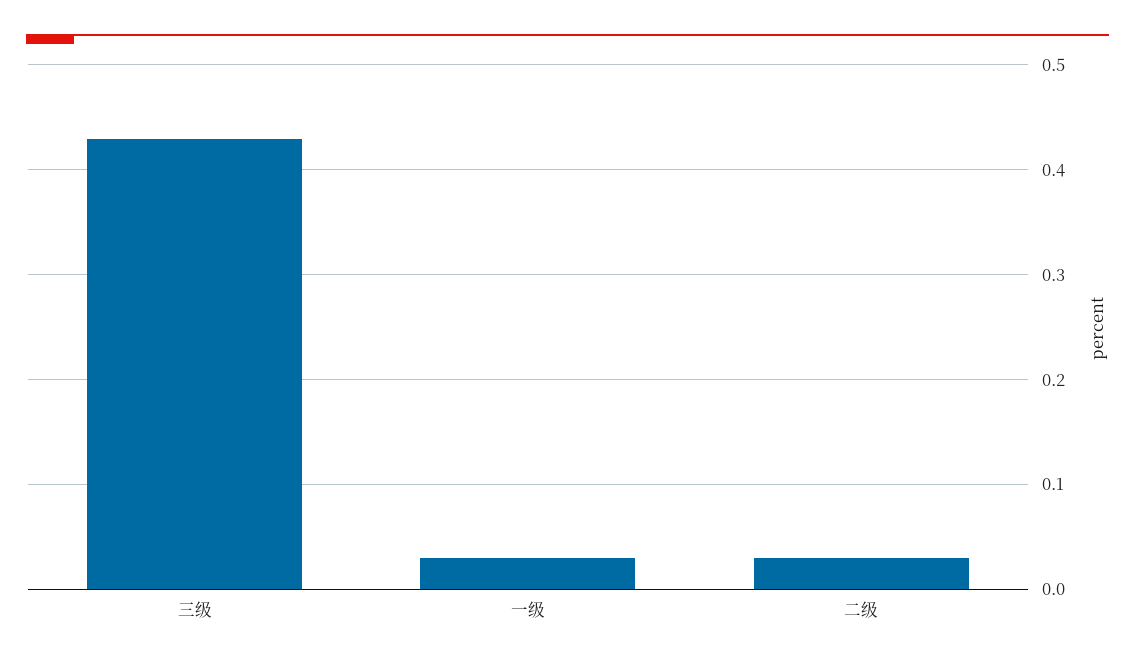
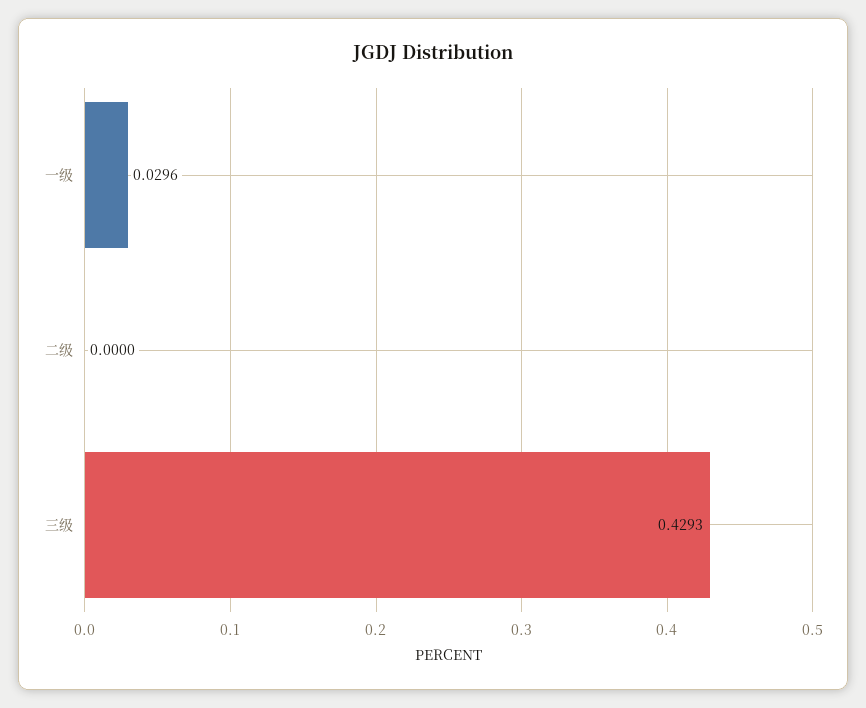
  {
    "三级": 0.4293,
    "一级": 0.0296,
-   "二级": 0.03
+   "二级": 0
  }

